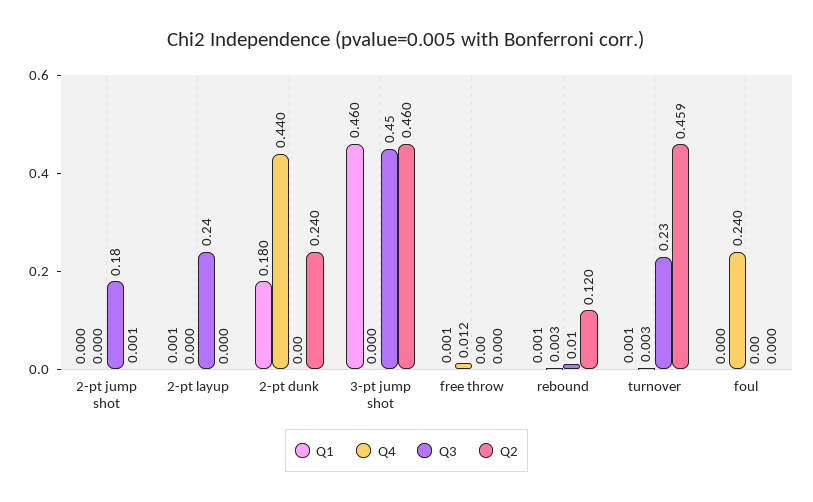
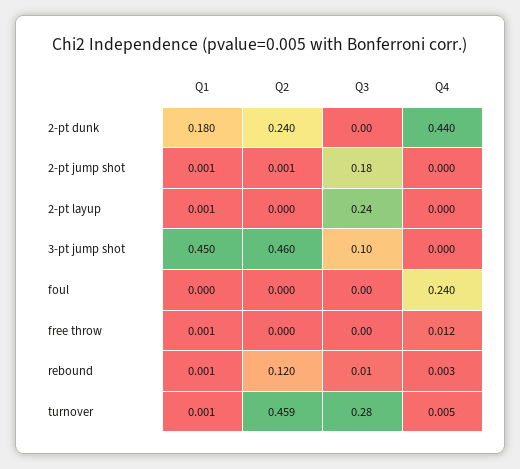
  {
    "Q1": {
-     "2-pt jump shot": 0,
+     "2-pt jump shot": 0.001,
      "2-pt layup": 0.001,
      "2-pt dunk": 0.18,
-     "3-pt jump shot": 0.46,
+     "3-pt jump shot": 0.45,
      "free throw": 0.001,
      "rebound": 0.001,
      "turnover": 0.001,
      "foul": 0
    },
    "Q4": {
      "2-pt jump shot": 0,
      "2-pt layup": 0,
      "2-pt dunk": 0.44,
      "3-pt jump shot": 0,
      "free throw": 0.012,
      "rebound": 0.003,
-     "turnover": 0.003,
+     "turnover": 0.005,
      "foul": 0.24
    },
    "Q3": {
      "2-pt jump shot": 0.18,
      "2-pt layup": 0.24,
      "2-pt dunk": 0,
-     "3-pt jump shot": 0.45,
+     "3-pt jump shot": 0.1,
      "free throw": 0,
      "rebound": 0.01,
-     "turnover": 0.23,
+     "turnover": 0.28,
      "foul": 0
    },
    "Q2": {
      "2-pt jump shot": 0.001,
      "2-pt layup": 0,
      "2-pt dunk": 0.24,
      "3-pt jump shot": 0.46,
      "free throw": 0,
      "rebound": 0.12,
      "turnover": 0.459,
      "foul": 0
    }
  }

